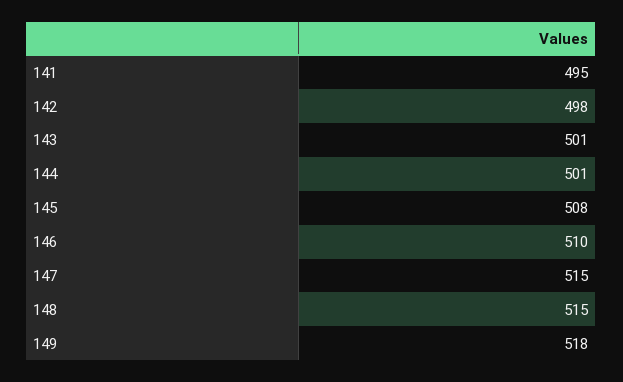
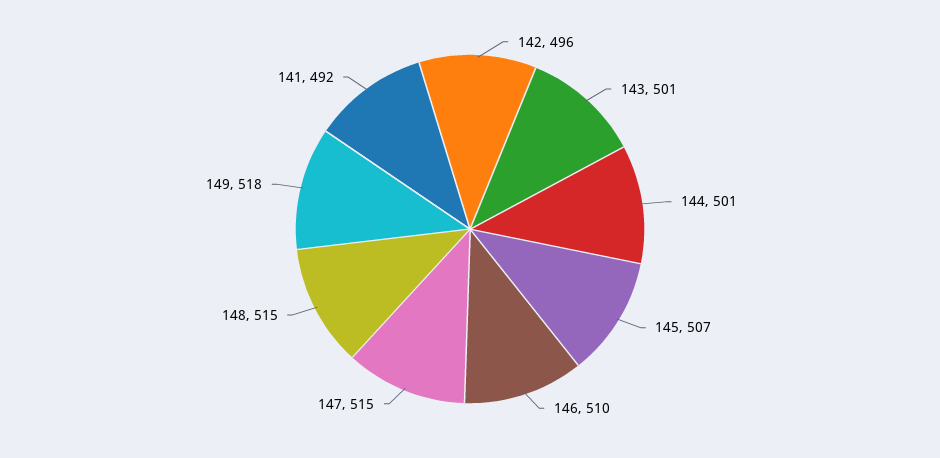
  {
-   "141": 495,
+   "141": 492,
-   "142": 498,
+   "142": 496,
    "143": 501,
    "144": 501,
-   "145": 508,
+   "145": 507,
    "146": 510,
    "147": 515,
    "148": 515,
    "149": 518
  }

